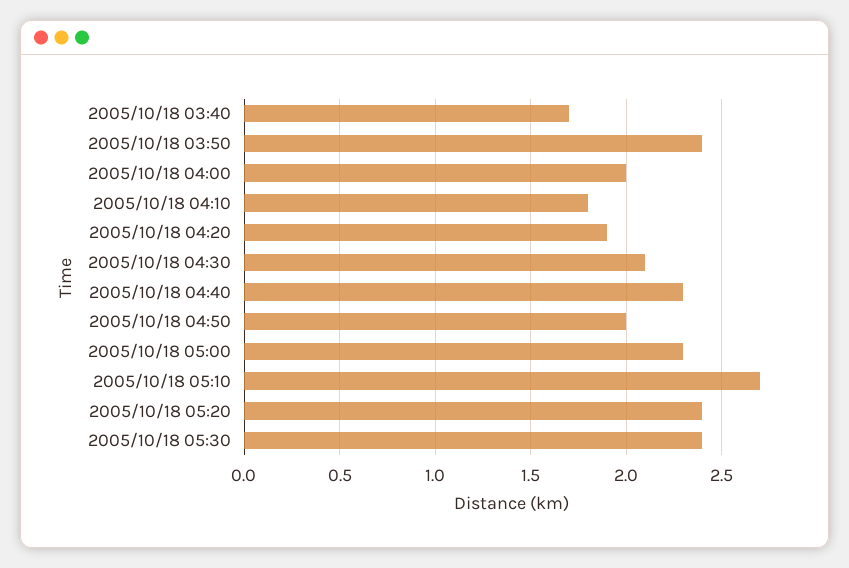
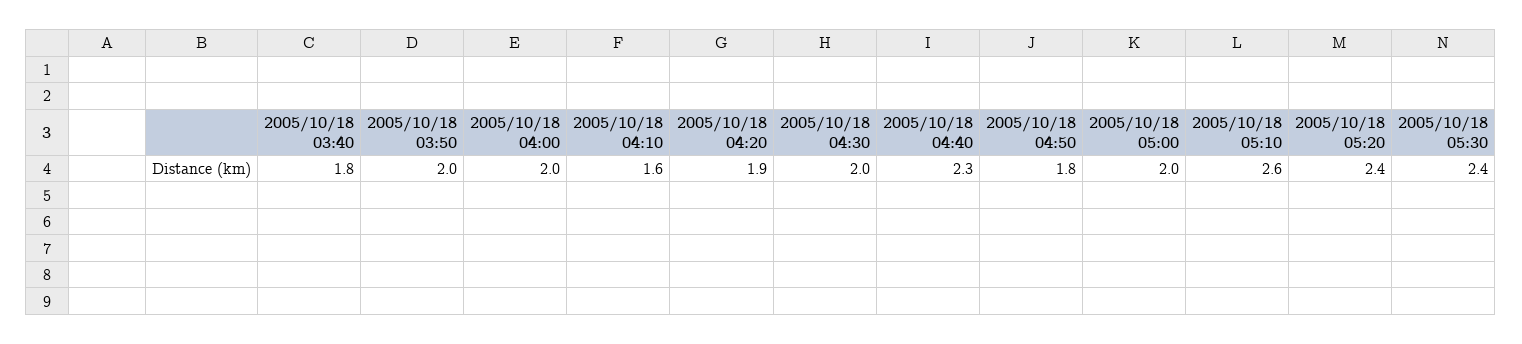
  {
-   "2005/10/18 03:40": 1.7,
+   "2005/10/18 03:40": 1.8,
-   "2005/10/18 03:50": 2.4,
+   "2005/10/18 03:50": 2,
    "2005/10/18 04:00": 2,
-   "2005/10/18 04:10": 1.8,
+   "2005/10/18 04:10": 1.6,
    "2005/10/18 04:20": 1.9,
-   "2005/10/18 04:30": 2.1,
+   "2005/10/18 04:30": 2,
    "2005/10/18 04:40": 2.3,
-   "2005/10/18 04:50": 2,
+   "2005/10/18 04:50": 1.8,
-   "2005/10/18 05:00": 2.3,
+   "2005/10/18 05:00": 2,
-   "2005/10/18 05:10": 2.7,
+   "2005/10/18 05:10": 2.6,
    "2005/10/18 05:20": 2.4,
    "2005/10/18 05:30": 2.4
  }

